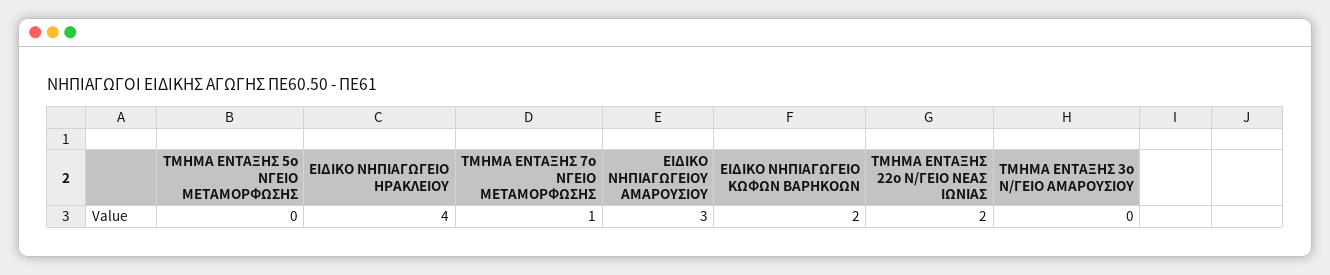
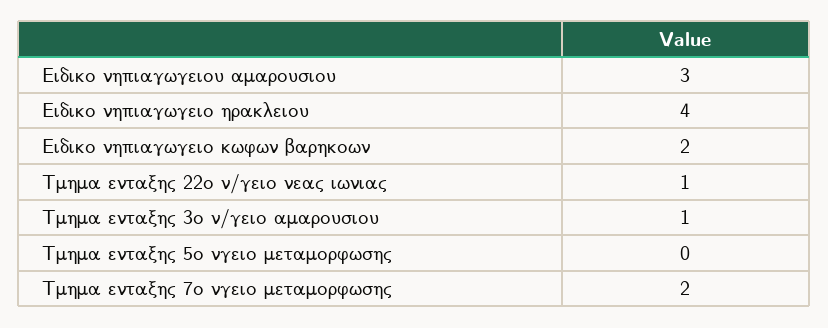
  {
    "ΤΜΗΜΑ ΕΝΤΑΞΗΣ 5ο ΝΓΕΙΟ ΜΕΤΑΜΟΡΦΩΣΗΣ": 0,
    "ΕΙΔΙΚΟ ΝΗΠΙΑΓΩΓΕΙΟ ΗΡΑΚΛΕΙΟΥ": 4,
-   "ΤΜΗΜΑ ΕΝΤΑΞΗΣ 7ο ΝΓΕΙΟ ΜΕΤΑΜΟΡΦΩΣΗΣ": 1,
+   "ΤΜΗΜΑ ΕΝΤΑΞΗΣ 7ο ΝΓΕΙΟ ΜΕΤΑΜΟΡΦΩΣΗΣ": 2,
    "ΕΙΔΙΚΟ ΝΗΠΙΑΓΩΓΕΙΟΥ ΑΜΑΡΟΥΣΙΟΥ": 3,
    "ΕΙΔΙΚΟ ΝΗΠΙΑΓΩΓΕΙΟ ΚΩΦΩΝ ΒΑΡΗΚΟΩΝ": 2,
-   "ΤΜΗΜΑ ΕΝΤΑΞΗΣ 22ο Ν/ΓΕΙΟ ΝΕΑΣ ΙΩΝΙΑΣ": 2,
+   "ΤΜΗΜΑ ΕΝΤΑΞΗΣ 22ο Ν/ΓΕΙΟ ΝΕΑΣ ΙΩΝΙΑΣ": 1,
-   "ΤΜΗΜΑ ΕΝΤΑΞΗΣ 3ο Ν/ΓΕΙΟ ΑΜΑΡΟΥΣΙΟΥ": 0
+   "ΤΜΗΜΑ ΕΝΤΑΞΗΣ 3ο Ν/ΓΕΙΟ ΑΜΑΡΟΥΣΙΟΥ": 1
  }

